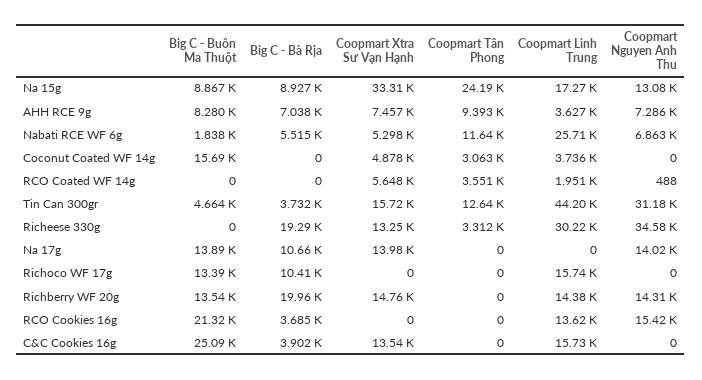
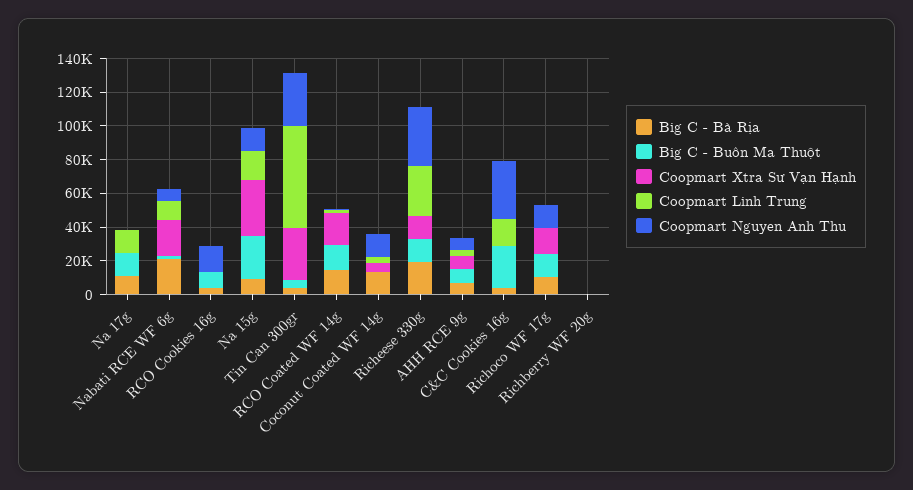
  {
    "Big C - Buôn Ma Thuột": {
-     "Na 15g": 8867,
+     "Na 15g": 25000,
      "AHH RCE 9g": 8280,
      "Nabati RCE WF 6g": 1838,
-     "Coconut Coated WF 14g": 15690,
+     "Coconut Coated WF 14g": 0,
-     "RCO Coated WF 14g": 0,
+     "RCO Coated WF 14g": 15000,
      "Tin Can 300gr": 4664,
-     "Richeese 330g": 0,
+     "Richeese 330g": 15000,
      "Na 17g": 13890,
      "Richoco WF 17g": 13390,
-     "Richberry WF 20g": 13540,
+     "Richberry WF 20g": 0,
-     "RCO Cookies 16g": 21320,
+     "RCO Cookies 16g": 10000,
      "C&C Cookies 16g": 25090
    },
    "Big C - Bà Rịa": {
      "Na 15g": 8927,
      "AHH RCE 9g": 7038,
-     "Nabati RCE WF 6g": 5515,
+     "Nabati RCE WF 6g": 20000,
-     "Coconut Coated WF 14g": 0,
+     "Coconut Coated WF 14g": 15000,
-     "RCO Coated WF 14g": 0,
+     "RCO Coated WF 14g": 15000,
      "Tin Can 300gr": 3732,
      "Richeese 330g": 19290,
      "Na 17g": 10660,
      "Richoco WF 17g": 10410,
-     "Richberry WF 20g": 19960,
+     "Richberry WF 20g": 0,
      "RCO Cookies 16g": 3685,
      "C&C Cookies 16g": 3902
    },
    "Coopmart Xtra Sư Vạn Hạnh": {
      "Na 15g": 33310,
      "AHH RCE 9g": 7457,
-     "Nabati RCE WF 6g": 5298,
+     "Nabati RCE WF 6g": 20000,
      "Coconut Coated WF 14g": 4878,
-     "RCO Coated WF 14g": 5648,
+     "RCO Coated WF 14g": 20000,
-     "Tin Can 300gr": 15720,
+     "Tin Can 300gr": 30000,
      "Richeese 330g": 13250,
-     "Na 17g": 13980,
+     "Na 17g": 0,
-     "Richoco WF 17g": 0,
+     "Richoco WF 17g": 15000,
-     "Richberry WF 20g": 14760,
+     "Richberry WF 20g": 0,
      "RCO Cookies 16g": 0,
-     "C&C Cookies 16g": 13540
+     "C&C Cookies 16g": 0
    },
-   "Coopmart Tân Phong": {
-     "Na 15g": 24190,
-     "AHH RCE 9g": 9393,
-     "Nabati RCE WF 6g": 11640,
-     "Coconut Coated WF 14g": 3063,
-     "RCO Coated WF 14g": 3551,
-     "Tin Can 300gr": 12640,
-     "Richeese 330g": 3312,
-     "Na 17g": 0,
-     "Richoco WF 17g": 0,
-     "Richberry WF 20g": 0,
-     "RCO Cookies 16g": 0,
-     "C&C Cookies 16g": 0
-   },
    "Coopmart Linh Trung": {
      "Na 15g": 17270,
      "AHH RCE 9g": 3627,
-     "Nabati RCE WF 6g": 25710,
+     "Nabati RCE WF 6g": 10000,
      "Coconut Coated WF 14g": 3736,
      "RCO Coated WF 14g": 1951,
-     "Tin Can 300gr": 44200,
+     "Tin Can 300gr": 60000,
      "Richeese 330g": 30220,
-     "Na 17g": 0,
+     "Na 17g": 15000,
-     "Richoco WF 17g": 15740,
+     "Richoco WF 17g": 0,
-     "Richberry WF 20g": 14380,
+     "Richberry WF 20g": 0,
-     "RCO Cookies 16g": 13620,
+     "RCO Cookies 16g": 0,
      "C&C Cookies 16g": 15730
    },
    "Coopmart Nguyen Anh Thu": {
      "Na 15g": 13080,
      "AHH RCE 9g": 7286,
      "Nabati RCE WF 6g": 6863,
-     "Coconut Coated WF 14g": 0,
+     "Coconut Coated WF 14g": 15000,
      "RCO Coated WF 14g": 488,
      "Tin Can 300gr": 31180,
      "Richeese 330g": 34580,
-     "Na 17g": 14020,
+     "Na 17g": 0,
-     "Richoco WF 17g": 0,
+     "Richoco WF 17g": 15000,
-     "Richberry WF 20g": 14310,
+     "Richberry WF 20g": 0,
      "RCO Cookies 16g": 15420,
-     "C&C Cookies 16g": 0
+     "C&C Cookies 16g": 35000
    }
  }

